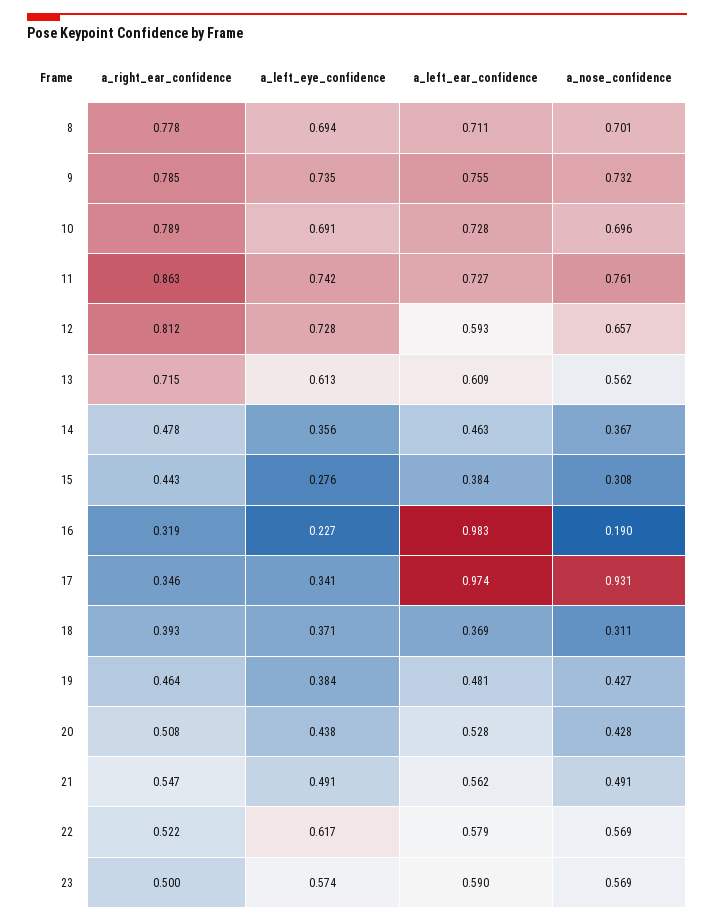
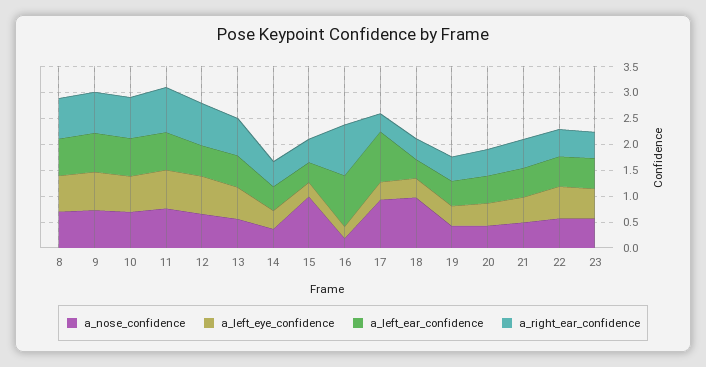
  {
    "a_right_ear_confidence": {
      "8": 0.778,
      "9": 0.785,
      "10": 0.789,
      "11": 0.863,
      "12": 0.812,
      "13": 0.715,
      "14": 0.478,
      "15": 0.443,
-     "16": 0.319,
+     "16": 1,
      "17": 0.346,
      "18": 0.393,
      "19": 0.464,
      "20": 0.508,
      "21": 0.547,
      "22": 0.522,
      "23": 0.5
    },
    "a_left_eye_confidence": {
      "8": 0.694,
      "9": 0.735,
      "10": 0.691,
      "11": 0.742,
      "12": 0.728,
      "13": 0.613,
      "14": 0.356,
      "15": 0.276,
      "16": 0.227,
      "17": 0.341,
      "18": 0.371,
      "19": 0.384,
      "20": 0.438,
      "21": 0.491,
      "22": 0.617,
      "23": 0.574
    },
    "a_left_ear_confidence": {
      "8": 0.711,
      "9": 0.755,
      "10": 0.728,
      "11": 0.727,
      "12": 0.593,
      "13": 0.609,
      "14": 0.463,
      "15": 0.384,
      "16": 0.983,
      "17": 0.974,
      "18": 0.369,
      "19": 0.481,
      "20": 0.528,
      "21": 0.562,
      "22": 0.579,
      "23": 0.59
    },
    "a_nose_confidence": {
      "8": 0.701,
      "9": 0.732,
      "10": 0.696,
      "11": 0.761,
      "12": 0.657,
      "13": 0.562,
      "14": 0.367,
-     "15": 0.308,
+     "15": 1,
      "16": 0.19,
      "17": 0.931,
-     "18": 0.311,
+     "18": 1,
      "19": 0.427,
      "20": 0.428,
      "21": 0.491,
      "22": 0.569,
      "23": 0.569
    }
  }

